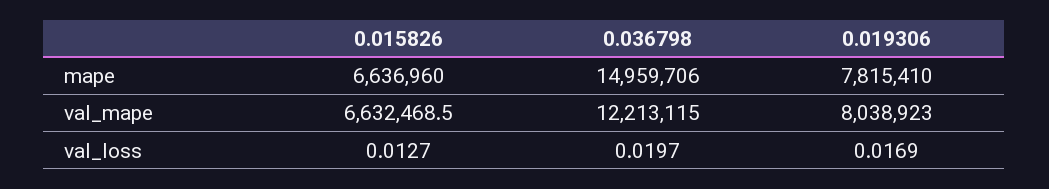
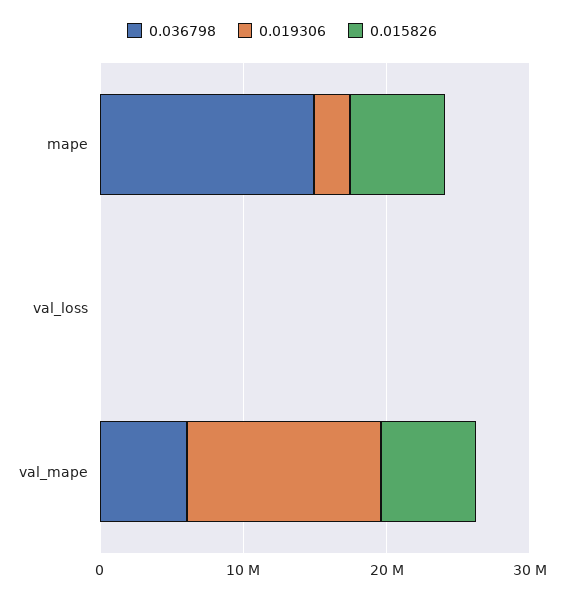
  {
    "0.015826": {
      "mape": 6636960,
      "val_mape": 6632468.5,
      "val_loss": 0.0127
    },
    "0.036798": {
      "mape": 14959706,
-     "val_mape": 12213115,
+     "val_mape": 6000000,
      "val_loss": 0.0197
    },
    "0.019306": {
-     "mape": 7815410,
+     "mape": 2000000,
-     "val_mape": 8038923,
+     "val_mape": 14000000,
      "val_loss": 0.0169
    }
  }

